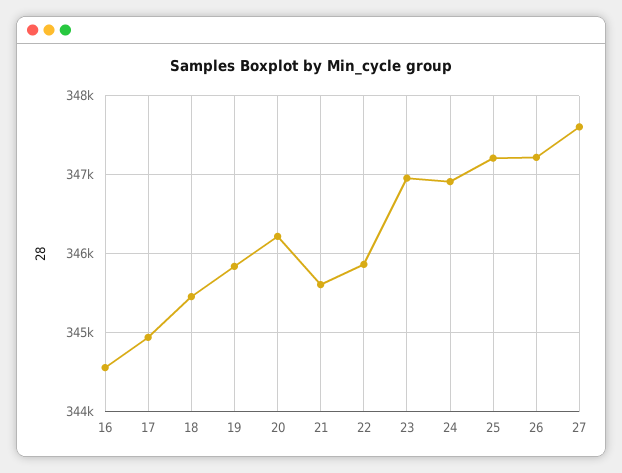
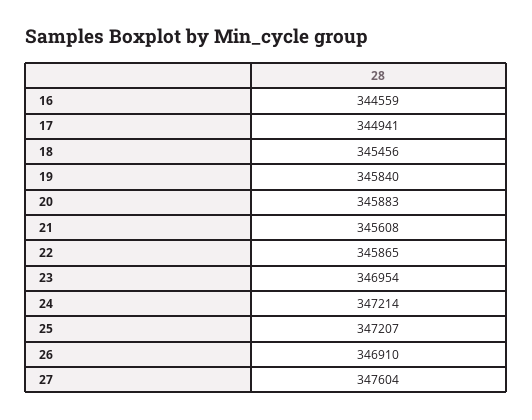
  {
    "16": 344559,
    "17": 344941,
    "18": 345456,
    "19": 345840,
-   "20": 346200,
+   "20": 345883,
    "21": 345608,
    "22": 345865,
    "23": 346954,
-   "24": 346900,
+   "24": 347214,
    "25": 347207,
-   "26": 347200,
+   "26": 346910,
    "27": 347604
  }

